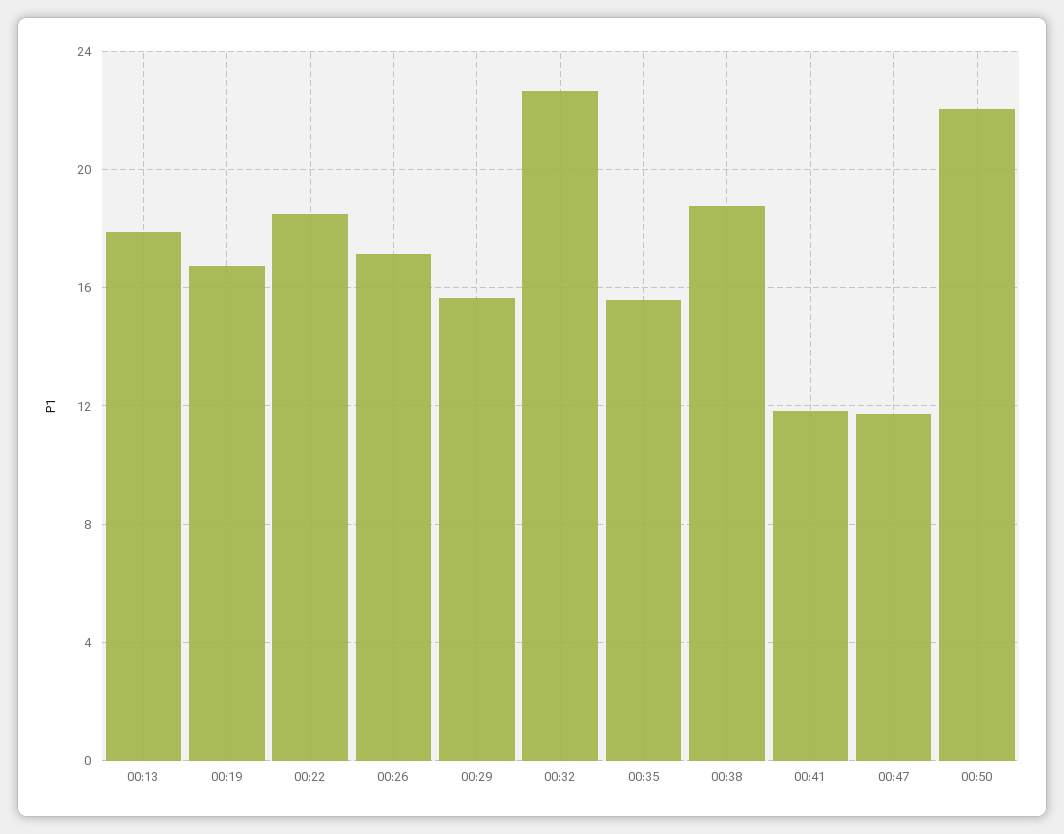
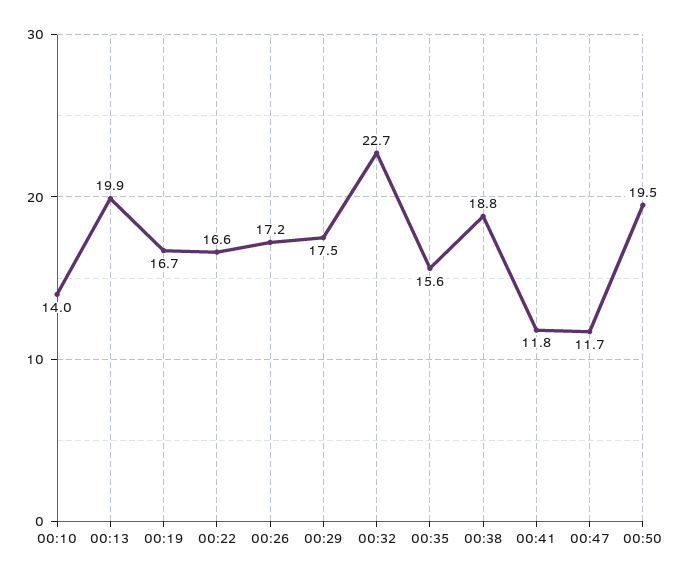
  {
-   "00:13": 18,
+   "00:13": 19.9,
    "00:19": 16.7,
-   "00:22": 18.5,
+   "00:22": 16.6,
    "00:26": 17.2,
-   "00:29": 15.5,
+   "00:29": 17.5,
    "00:32": 22.7,
    "00:35": 15.6,
    "00:38": 18.8,
    "00:41": 11.8,
    "00:47": 11.7,
-   "00:50": 22
+   "00:50": 19.5,
+   "00:10": 14
  }

